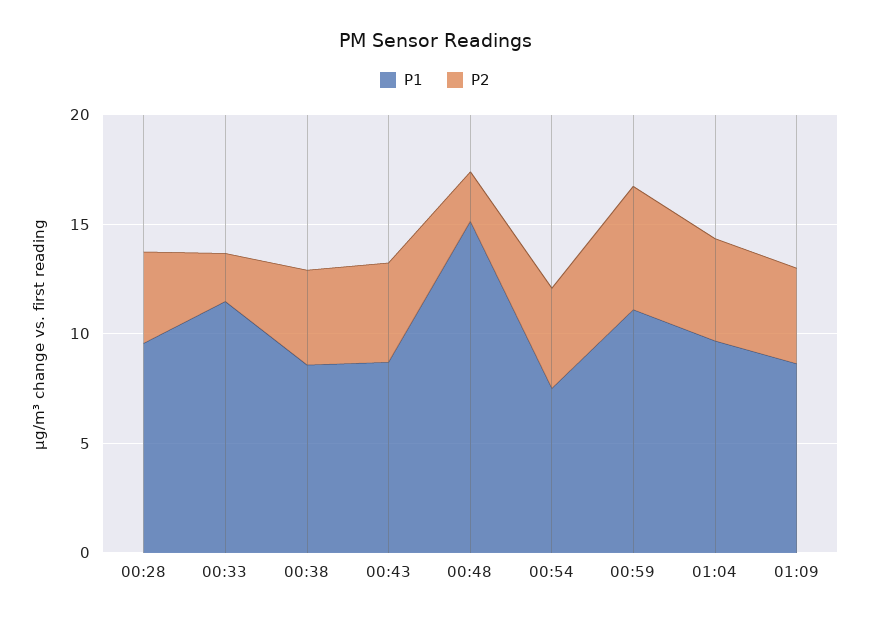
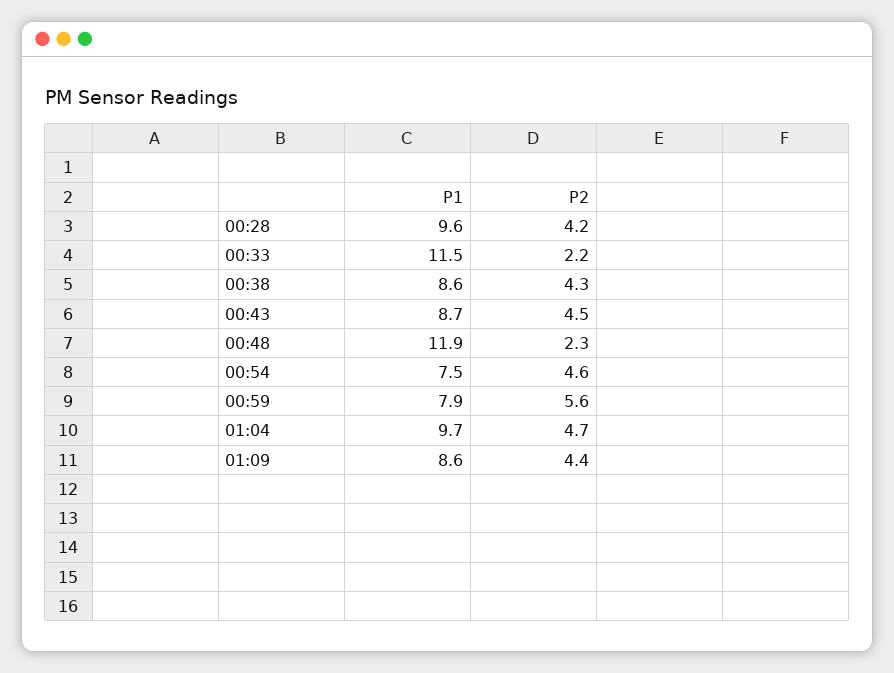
  {
    "P1": {
      "00:28": 9.6,
      "00:33": 11.5,
      "00:38": 8.6,
      "00:43": 8.7,
-     "00:48": 15,
+     "00:48": 11.9,
      "00:54": 7.5,
-     "00:59": 11,
+     "00:59": 7.9,
      "01:04": 9.7,
      "01:09": 8.6
    },
    "P2": {
      "00:28": 4.2,
      "00:33": 2.2,
      "00:38": 4.3,
      "00:43": 4.5,
      "00:48": 2.3,
      "00:54": 4.6,
      "00:59": 5.6,
      "01:04": 4.7,
      "01:09": 4.4
    }
  }

